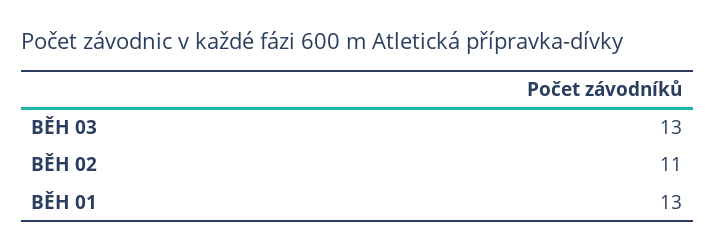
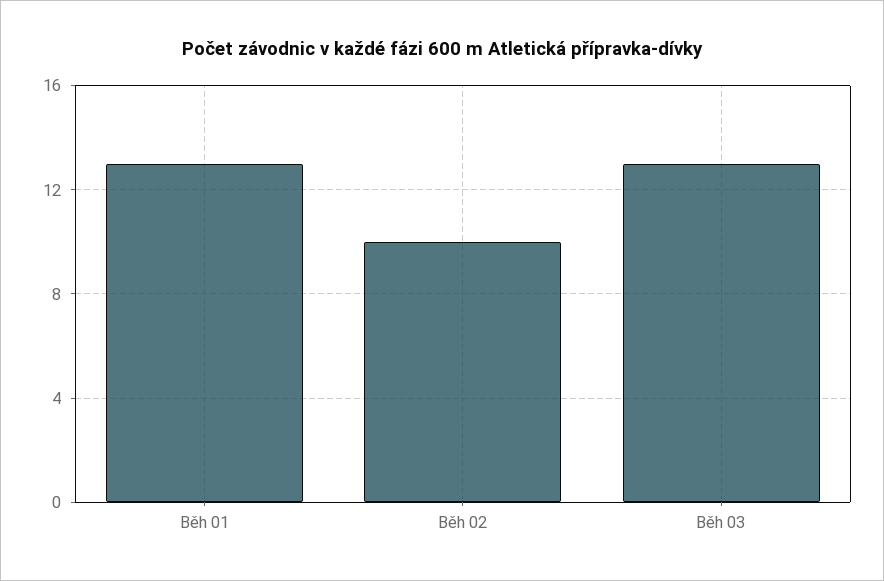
  {
    "BĚH 03": 13,
-   "BĚH 02": 11,
+   "BĚH 02": 10,
    "BĚH 01": 13
  }

